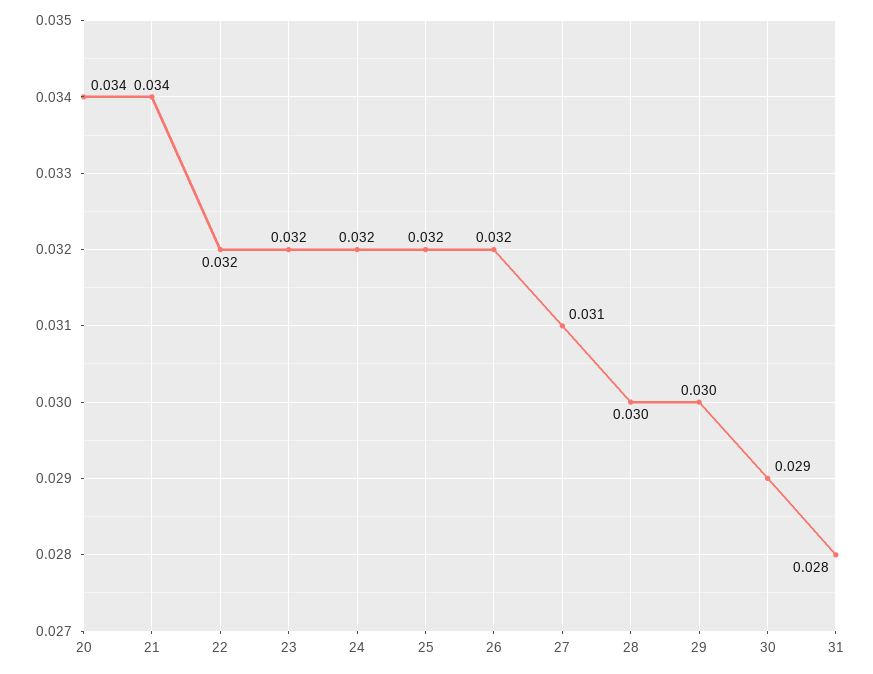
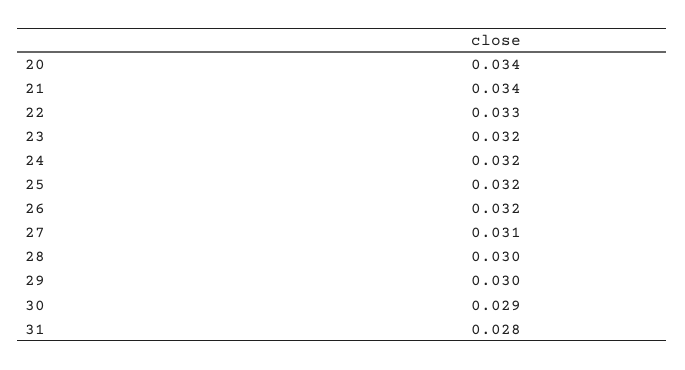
  {
    "20": 0.034,
    "21": 0.034,
-   "22": 0.032,
+   "22": 0.033,
    "23": 0.032,
    "24": 0.032,
    "25": 0.032,
    "26": 0.032,
    "27": 0.031,
    "28": 0.03,
    "29": 0.03,
    "30": 0.029,
    "31": 0.028
  }

